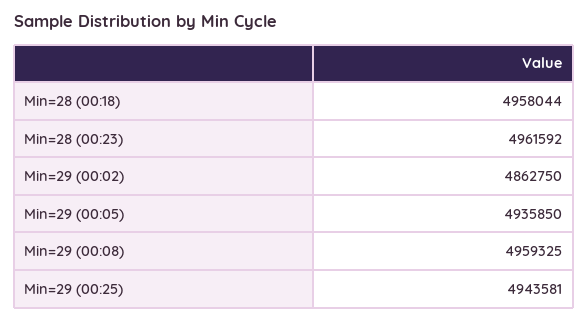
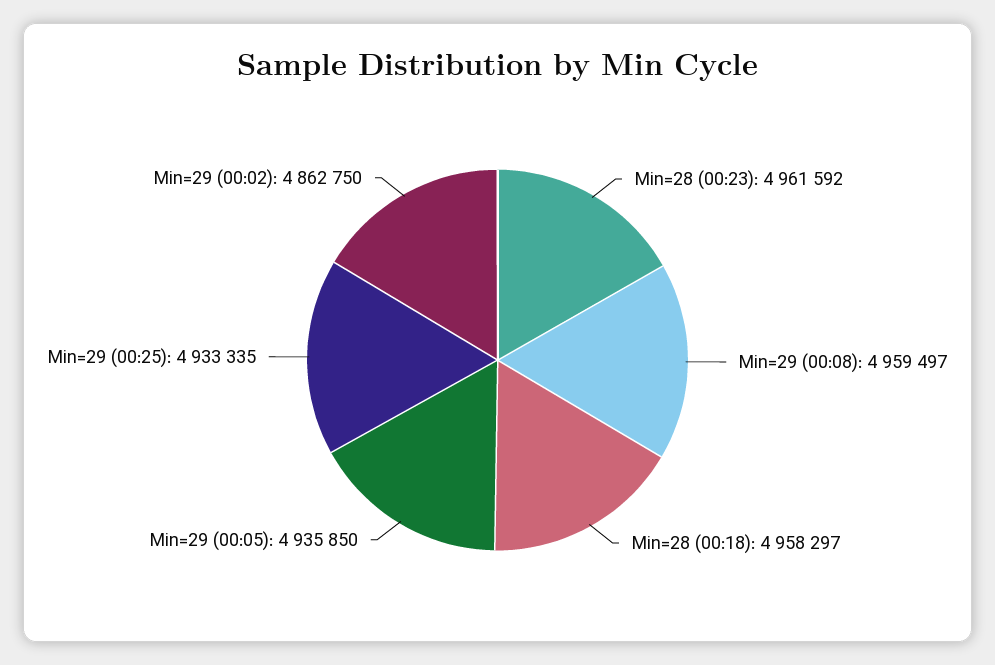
  {
-   "Min=28 (00:18)": 4958044,
+   "Min=28 (00:18)": 4958297,
    "Min=28 (00:23)": 4961592,
    "Min=29 (00:02)": 4862750,
    "Min=29 (00:05)": 4935850,
-   "Min=29 (00:08)": 4959325,
+   "Min=29 (00:08)": 4959497,
-   "Min=29 (00:25)": 4943581
+   "Min=29 (00:25)": 4933335
  }

